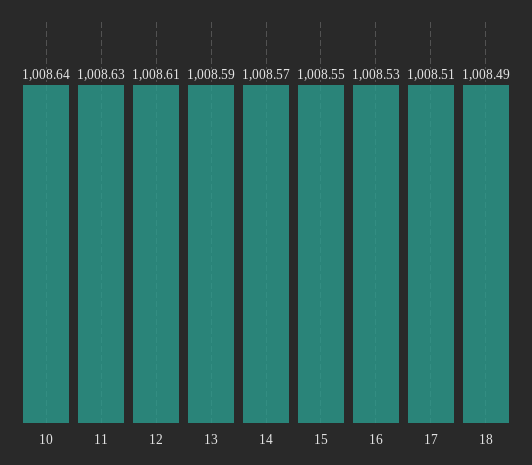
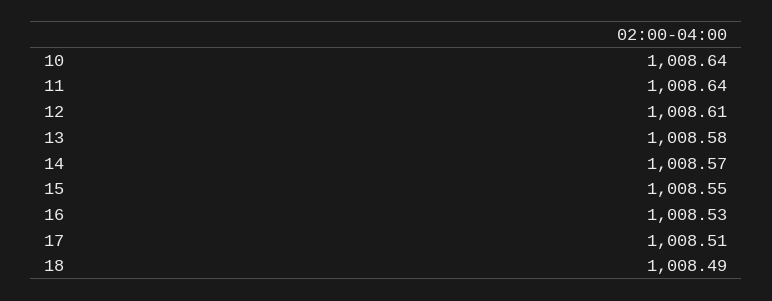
  {
    "10": 1008.64,
-   "11": 1008.63,
+   "11": 1008.64,
    "12": 1008.61,
-   "13": 1008.59,
+   "13": 1008.58,
    "14": 1008.57,
    "15": 1008.55,
    "16": 1008.53,
    "17": 1008.51,
    "18": 1008.49
  }

